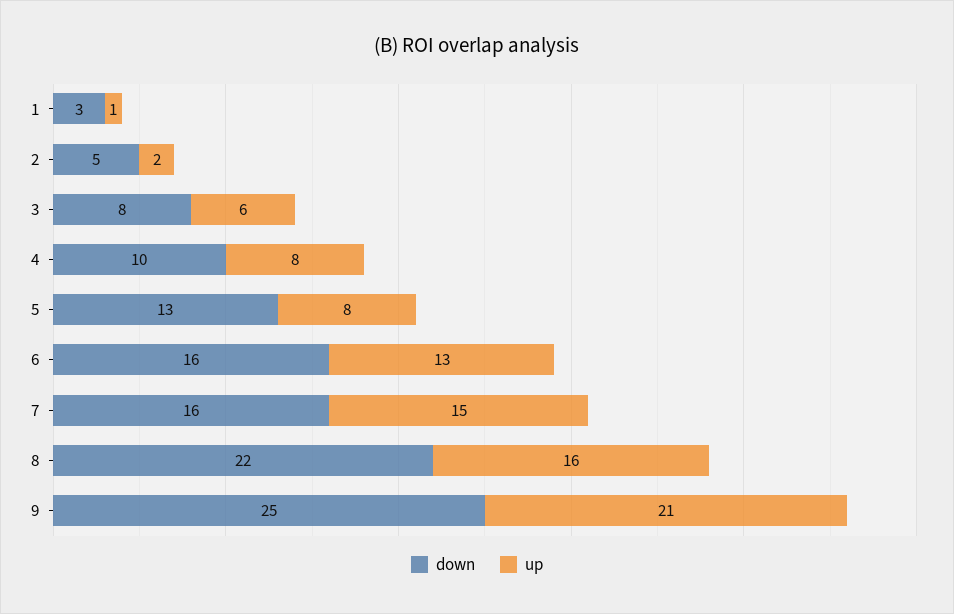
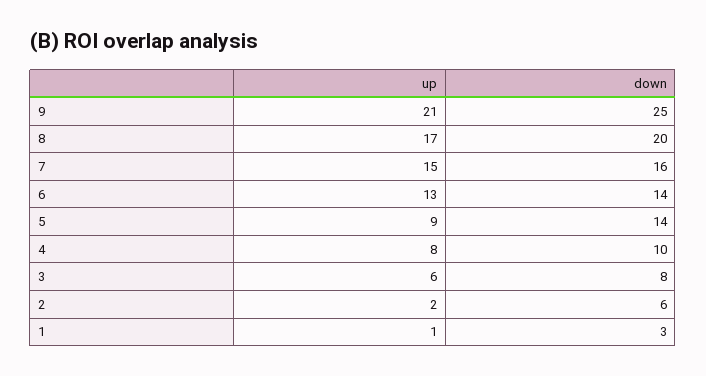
  {
    "down": {
      "1": 3,
-     "2": 5,
+     "2": 6,
      "3": 8,
      "4": 10,
-     "5": 13,
+     "5": 14,
-     "6": 16,
+     "6": 14,
      "7": 16,
-     "8": 22,
+     "8": 20,
      "9": 25
    },
    "up": {
      "1": 1,
      "2": 2,
      "3": 6,
      "4": 8,
-     "5": 8,
+     "5": 9,
      "6": 13,
      "7": 15,
-     "8": 16,
+     "8": 17,
      "9": 21
    }
  }

